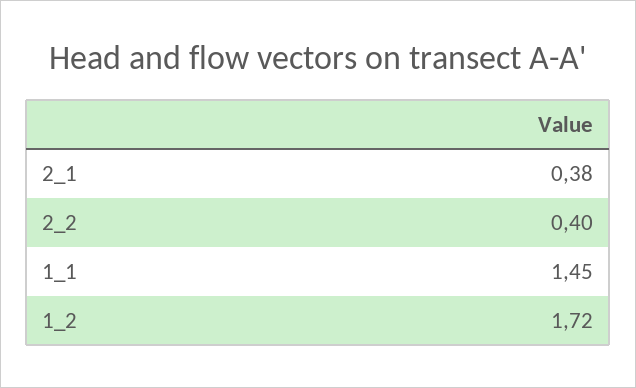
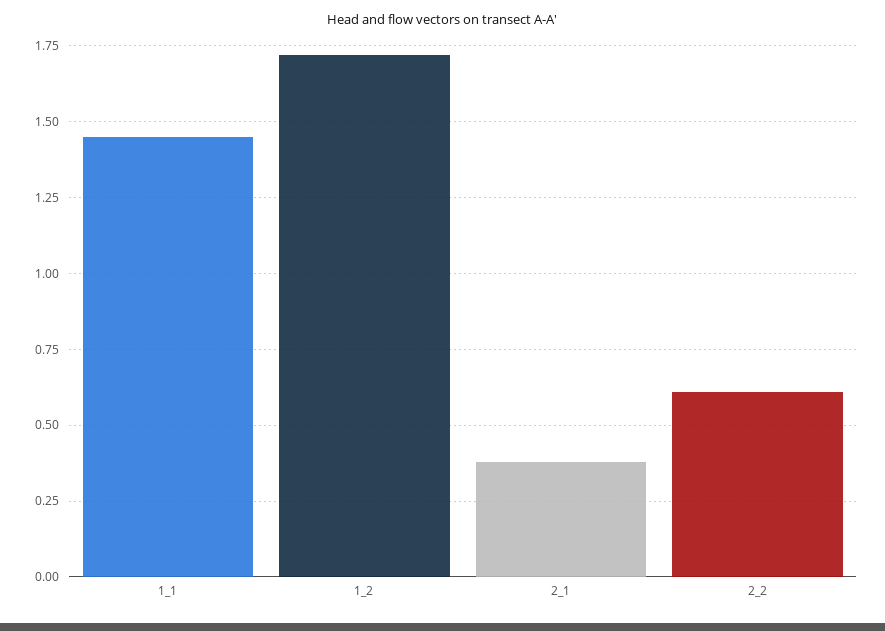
  {
    "2_1": 0.38,
-   "2_2": 0.4,
+   "2_2": 0.6,
    "1_1": 1.45,
    "1_2": 1.72
  }

